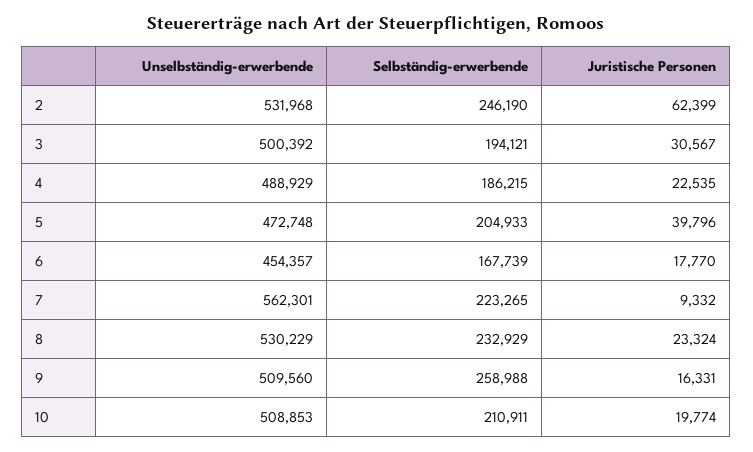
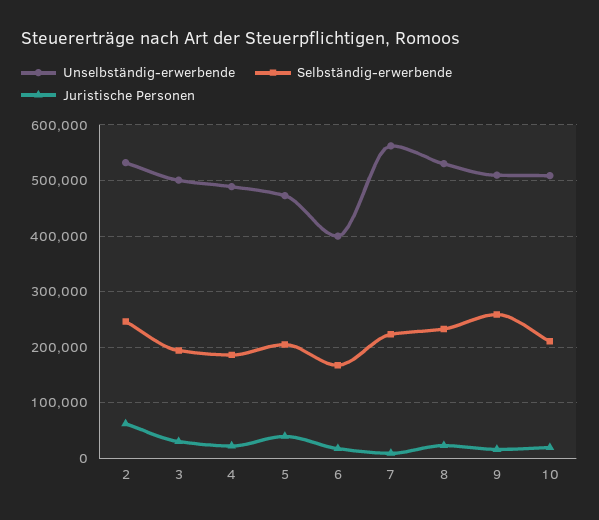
  {
    "Unselbständig-erwerbende": {
      "2": 531968,
      "3": 500392,
      "4": 488929,
      "5": 472748,
-     "6": 454357,
+     "6": 400000,
      "7": 562301,
      "8": 530229,
      "9": 509560,
      "10": 508853
    },
    "Selbständig-erwerbende": {
      "2": 246190,
      "3": 194121,
      "4": 186215,
      "5": 204933,
      "6": 167739,
      "7": 223265,
      "8": 232929,
      "9": 258988,
      "10": 210911
    },
    "Juristische Personen": {
      "2": 62399,
      "3": 30567,
      "4": 22535,
      "5": 39796,
      "6": 17770,
      "7": 9332,
      "8": 23324,
      "9": 16331,
      "10": 19774
    }
  }

